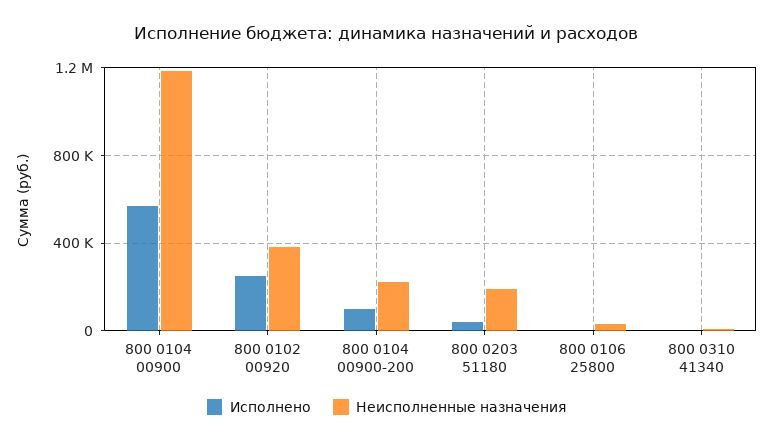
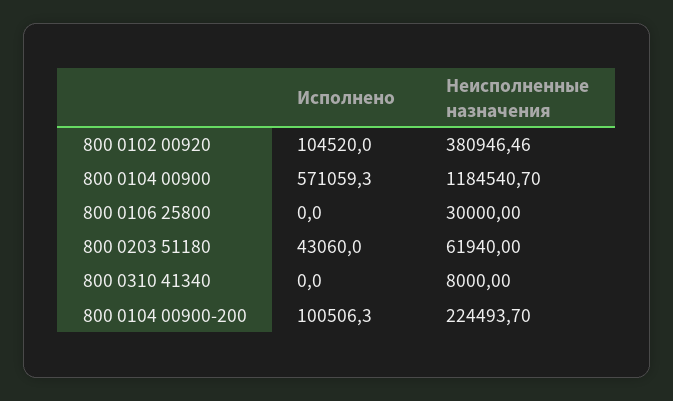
  {
    "Исполнено": {
      "800 0104 00900": 571059.3,
-     "800 0102 00920": 250000,
+     "800 0102 00920": 104520,
      "800 0104 00900-200": 100506.3,
      "800 0203 51180": 43060,
      "800 0106 25800": 0,
      "800 0310 41340": 0
    },
    "Неисполненные назначения": {
      "800 0104 00900": 1184540.7,
      "800 0102 00920": 380946.46,
      "800 0104 00900-200": 224493.7,
-     "800 0203 51180": 200000,
+     "800 0203 51180": 61940,
      "800 0106 25800": 30000,
      "800 0310 41340": 8000
    }
  }

